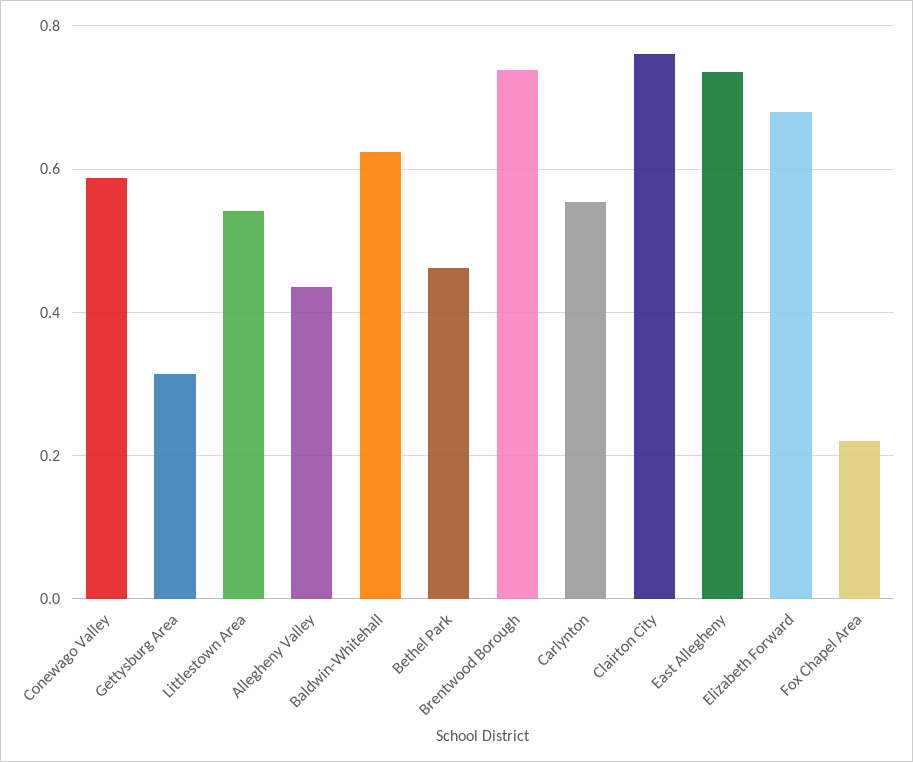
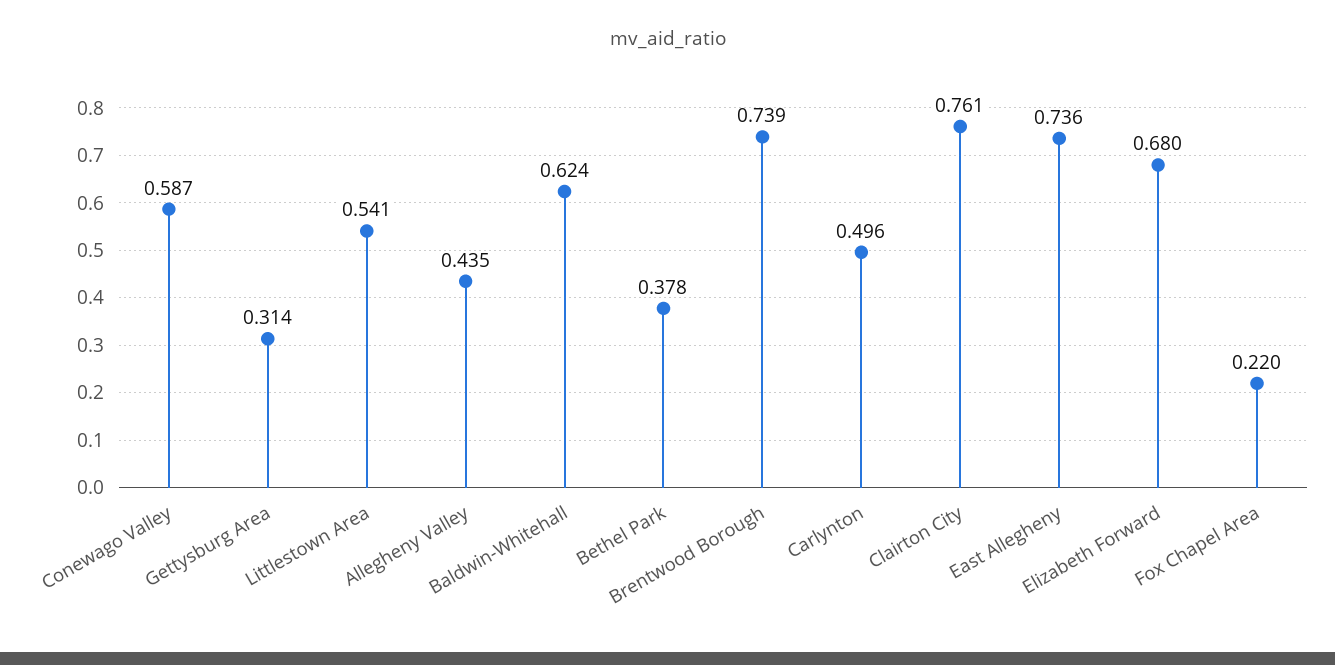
  {
    "Conewago Valley": 0.587,
    "Gettysburg Area": 0.314,
    "Littlestown Area": 0.541,
    "Allegheny Valley": 0.435,
    "Baldwin-Whitehall": 0.624,
-   "Bethel Park": 0.46,
+   "Bethel Park": 0.378,
    "Brentwood Borough": 0.739,
-   "Carlynton": 0.56,
+   "Carlynton": 0.496,
    "Clairton City": 0.761,
    "East Allegheny": 0.736,
    "Elizabeth Forward": 0.68,
    "Fox Chapel Area": 0.22
  }

